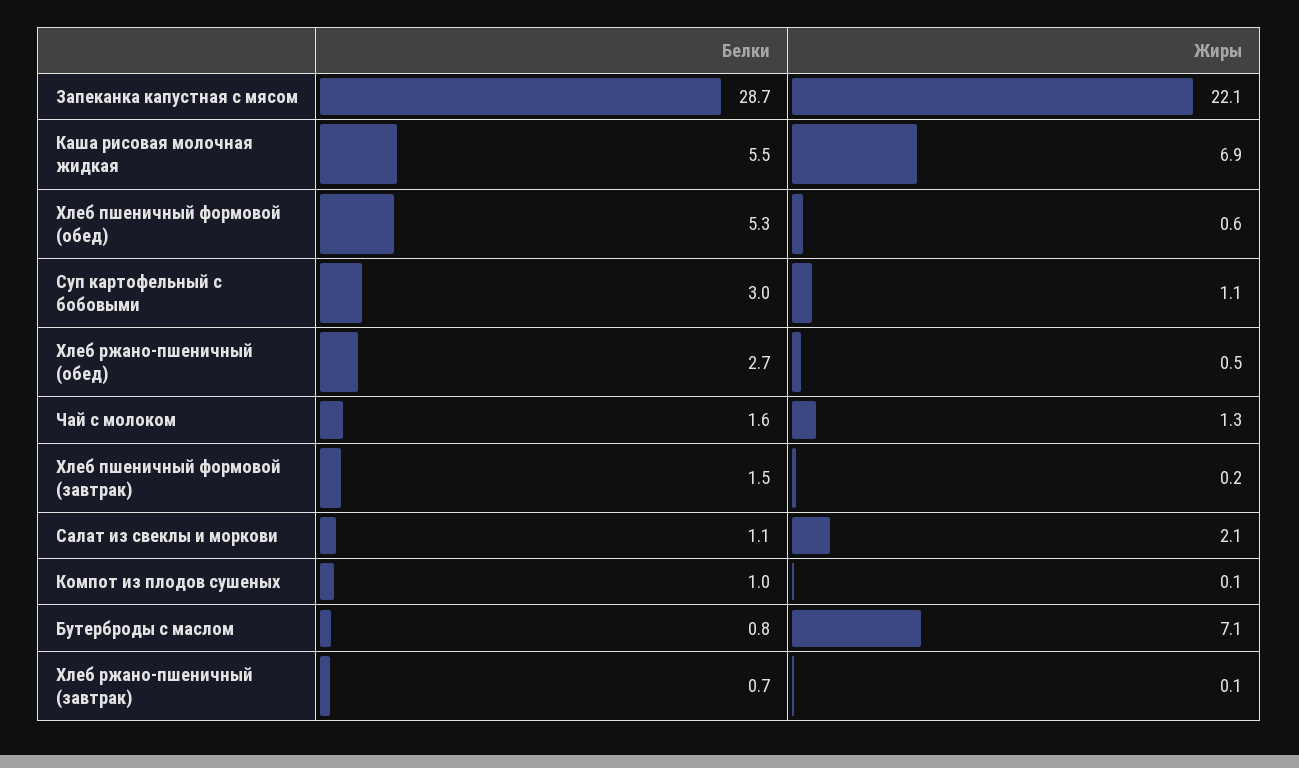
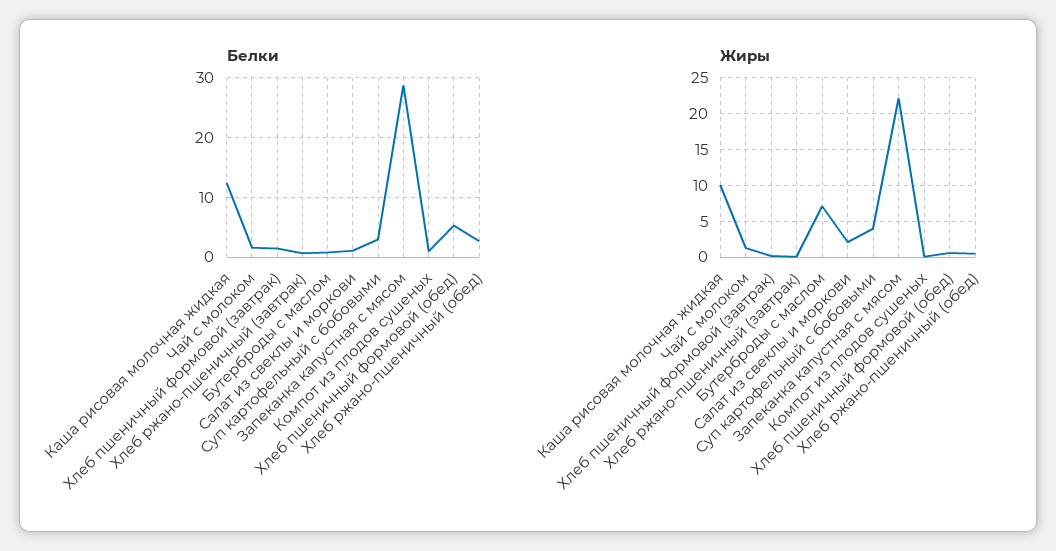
  {
    "Белки": {
      "Запеканка капустная с мясом": 28.7,
-     "Каша рисовая молочная жидкая": 5.5,
+     "Каша рисовая молочная жидкая": 12,
      "Хлеб пшеничный формовой (обед)": 5.3,
      "Суп картофельный с бобовыми": 3,
      "Хлеб ржано-пшеничный (обед)": 2.7,
      "Чай с молоком": 1.6,
      "Хлеб пшеничный формовой (завтрак)": 1.5,
      "Салат из свеклы и моркови": 1.1,
      "Компот из плодов сушеных": 1,
      "Бутерброды с маслом": 0.8,
      "Хлеб ржано-пшеничный (завтрак)": 0.7
    },
    "Жиры": {
      "Запеканка капустная с мясом": 22.1,
-     "Каша рисовая молочная жидкая": 6.9,
+     "Каша рисовая молочная жидкая": 10,
      "Хлеб пшеничный формовой (обед)": 0.6,
-     "Суп картофельный с бобовыми": 1.1,
+     "Суп картофельный с бобовыми": 4,
      "Хлеб ржано-пшеничный (обед)": 0.5,
      "Чай с молоком": 1.3,
      "Хлеб пшеничный формовой (завтрак)": 0.2,
      "Салат из свеклы и моркови": 2.1,
      "Компот из плодов сушеных": 0.1,
      "Бутерброды с маслом": 7.1,
      "Хлеб ржано-пшеничный (завтрак)": 0.1
    }
  }

